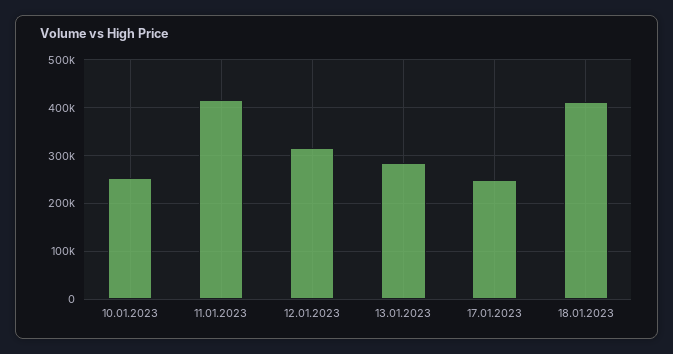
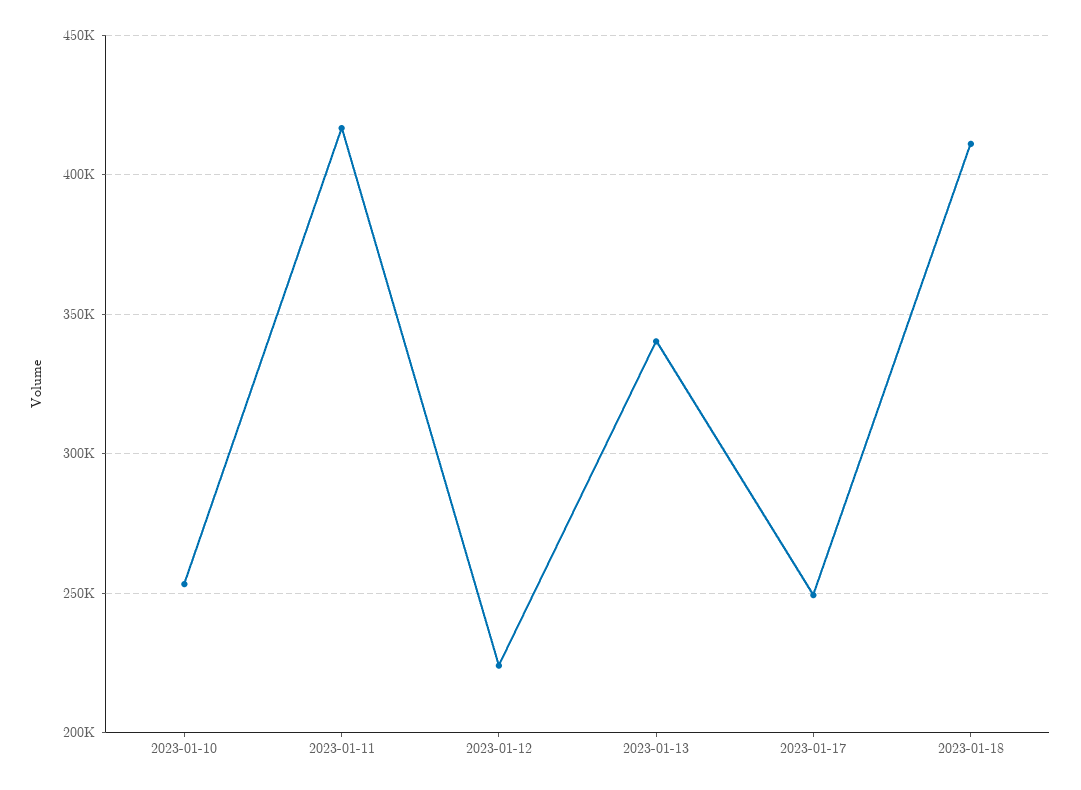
  {
    "10.01.2023": 255000,
    "11.01.2023": 415000,
-   "12.01.2023": 320000,
+   "12.01.2023": 225000,
-   "13.01.2023": 280000,
+   "13.01.2023": 340000,
    "17.01.2023": 250000,
    "18.01.2023": 410000
  }

